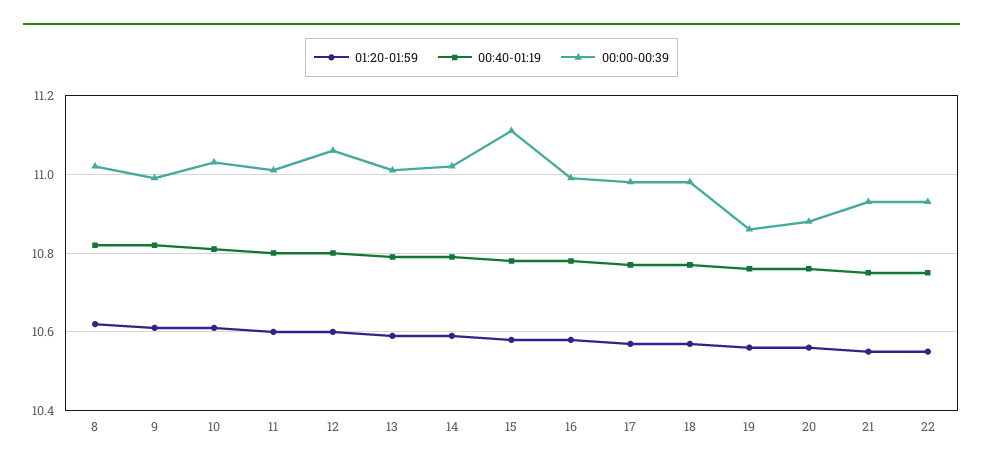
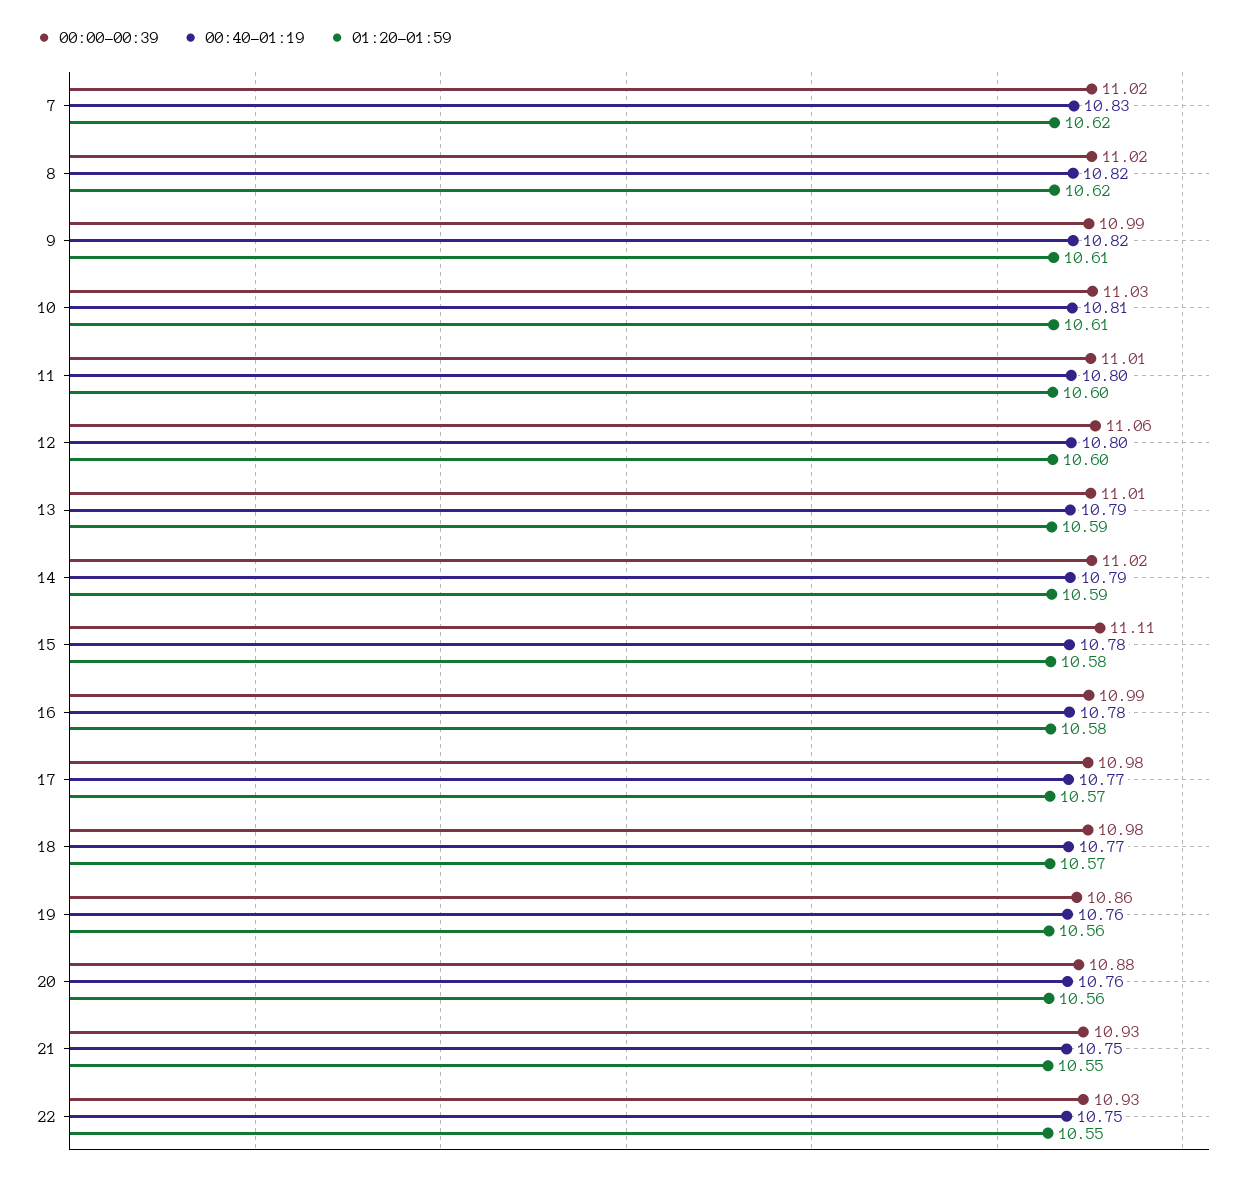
  {
    "01:20-01:59": {
      "8": 10.62,
      "9": 10.61,
      "10": 10.61,
      "11": 10.6,
      "12": 10.6,
      "13": 10.59,
      "14": 10.59,
      "15": 10.58,
      "16": 10.58,
      "17": 10.57,
      "18": 10.57,
      "19": 10.56,
      "20": 10.56,
      "21": 10.55,
-     "22": 10.55
+     "22": 10.55,
+     "7": 10.62
    },
    "00:40-01:19": {
      "8": 10.82,
      "9": 10.82,
      "10": 10.81,
      "11": 10.8,
      "12": 10.8,
      "13": 10.79,
      "14": 10.79,
      "15": 10.78,
      "16": 10.78,
      "17": 10.77,
      "18": 10.77,
      "19": 10.76,
      "20": 10.76,
      "21": 10.75,
-     "22": 10.75
+     "22": 10.75,
+     "7": 10.83
    },
    "00:00-00:39": {
      "8": 11.02,
      "9": 10.99,
      "10": 11.03,
      "11": 11.01,
      "12": 11.06,
      "13": 11.01,
      "14": 11.02,
      "15": 11.11,
      "16": 10.99,
      "17": 10.98,
      "18": 10.98,
      "19": 10.86,
      "20": 10.88,
      "21": 10.93,
-     "22": 10.93
+     "22": 10.93,
+     "7": 11.02
    }
  }

